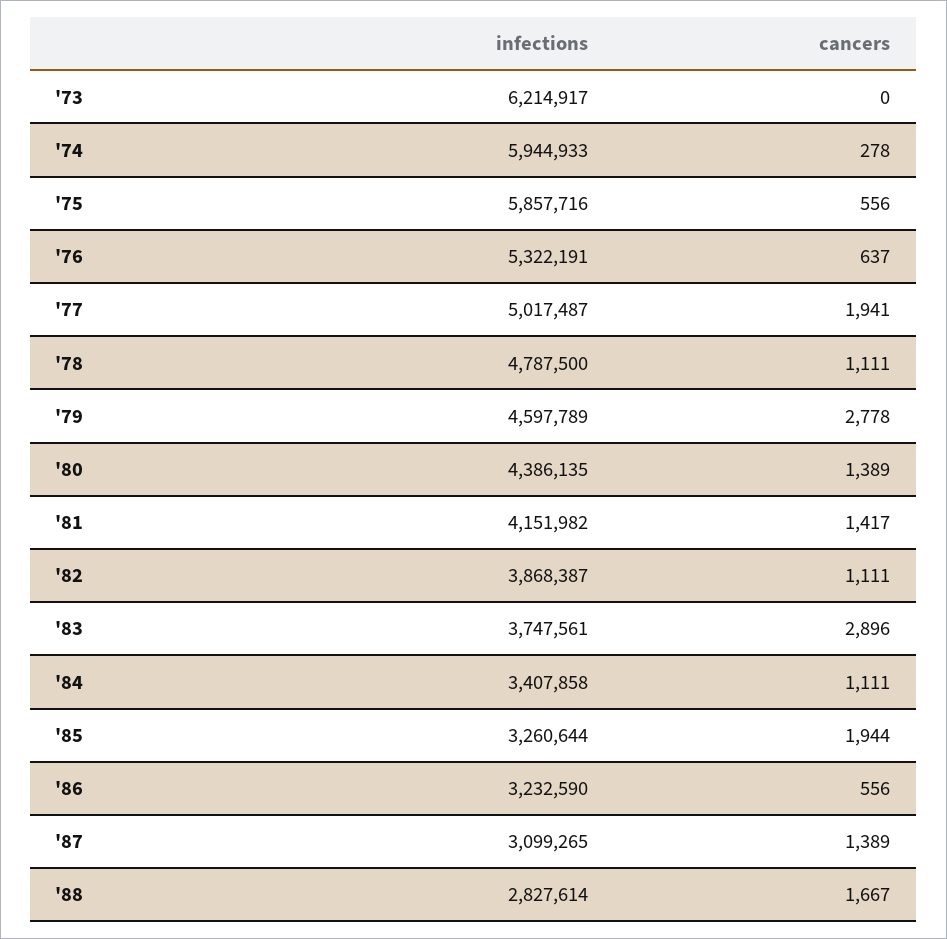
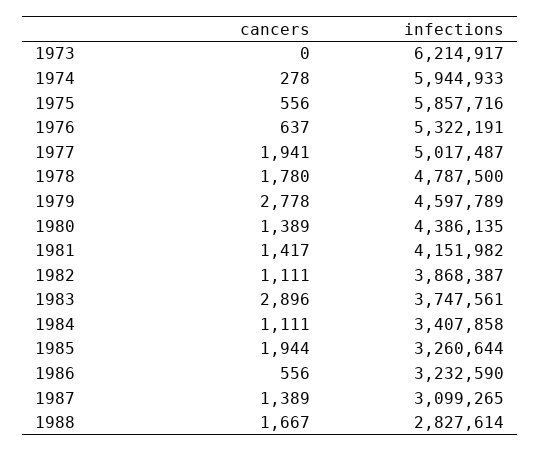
  {
    "infections": {
      "'73": 6214917,
      "'74": 5944933,
      "'75": 5857716,
      "'76": 5322191,
      "'77": 5017487,
      "'78": 4787500,
      "'79": 4597789,
      "'80": 4386135,
      "'81": 4151982,
      "'82": 3868387,
      "'83": 3747561,
      "'84": 3407858,
      "'85": 3260644,
      "'86": 3232590,
      "'87": 3099265,
      "'88": 2827614
    },
    "cancers": {
      "'73": 0,
      "'74": 278,
      "'75": 556,
      "'76": 637,
      "'77": 1941,
-     "'78": 1111,
+     "'78": 1780,
      "'79": 2778,
      "'80": 1389,
      "'81": 1417,
      "'82": 1111,
      "'83": 2896,
      "'84": 1111,
      "'85": 1944,
      "'86": 556,
      "'87": 1389,
      "'88": 1667
    }
  }

